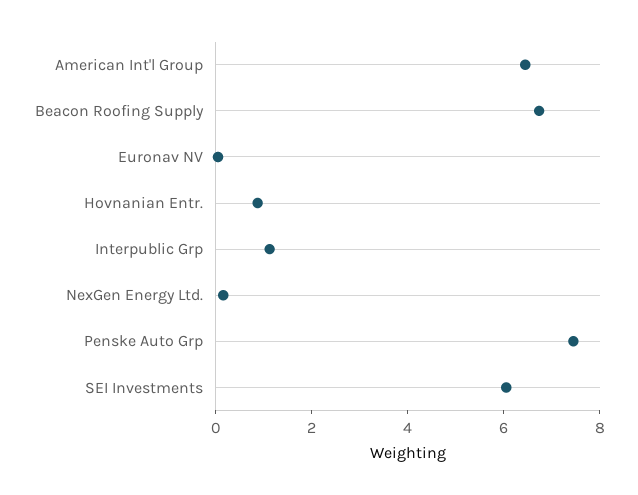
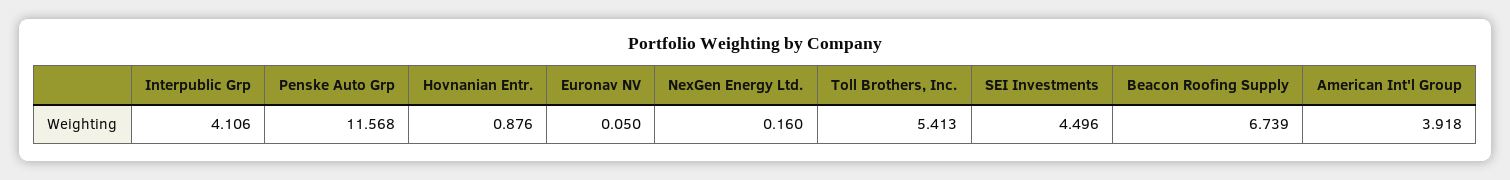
  {
-   "American Int'l Group": 6.5,
+   "American Int'l Group": 3.918,
    "Beacon Roofing Supply": 6.739,
    "Euronav NV": 0.05,
    "Hovnanian Entr.": 0.876,
-   "Interpublic Grp": 1,
+   "Interpublic Grp": 4.106,
    "NexGen Energy Ltd.": 0.16,
-   "Penske Auto Grp": 7.5,
+   "Penske Auto Grp": 11.568,
-   "SEI Investments": 6
+   "SEI Investments": 4.496,
+   "Toll Brothers, Inc.": 5.413
  }

